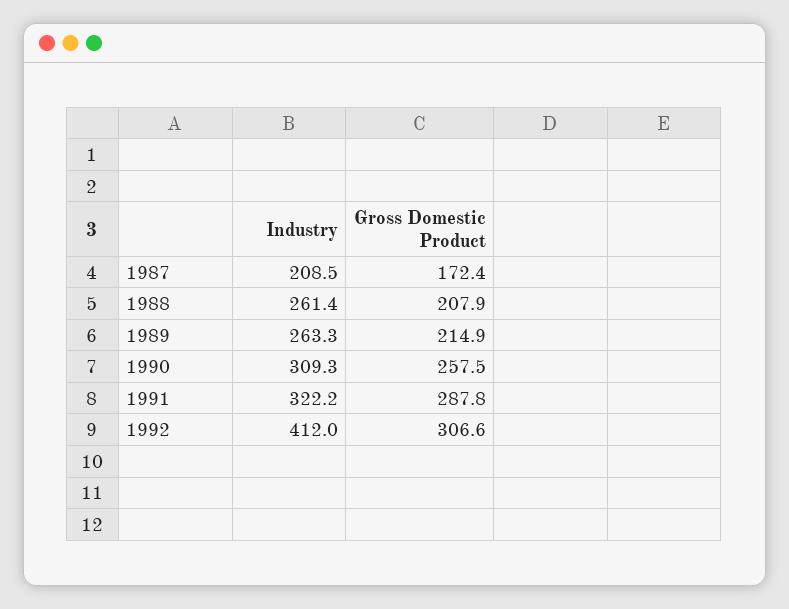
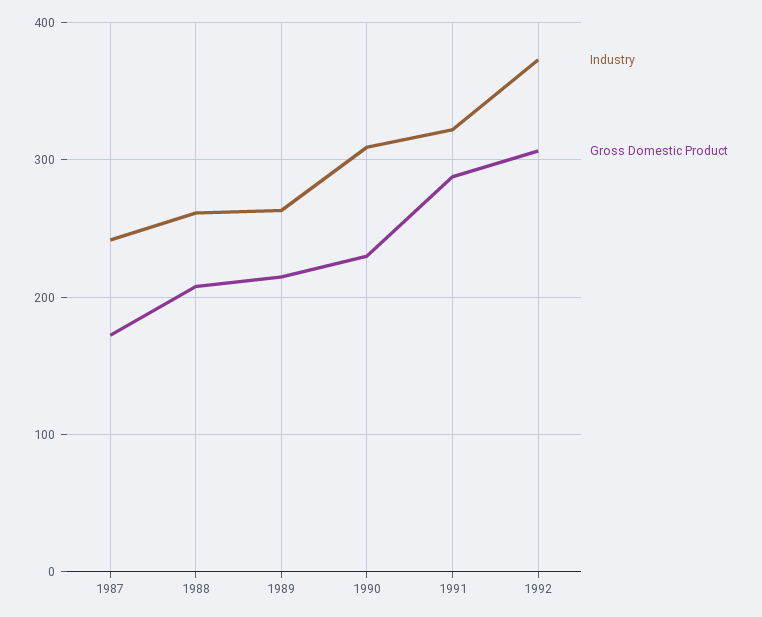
  {
    "Industry": {
-     "1987": 208.5,
+     "1987": 240,
      "1988": 261.4,
      "1989": 263.3,
      "1990": 309.3,
      "1991": 322.2,
-     "1992": 412
+     "1992": 370
    },
    "Gross Domestic Product": {
      "1987": 172.4,
      "1988": 207.9,
      "1989": 214.9,
-     "1990": 257.5,
+     "1990": 230,
      "1991": 287.8,
      "1992": 306.6
    }
  }

